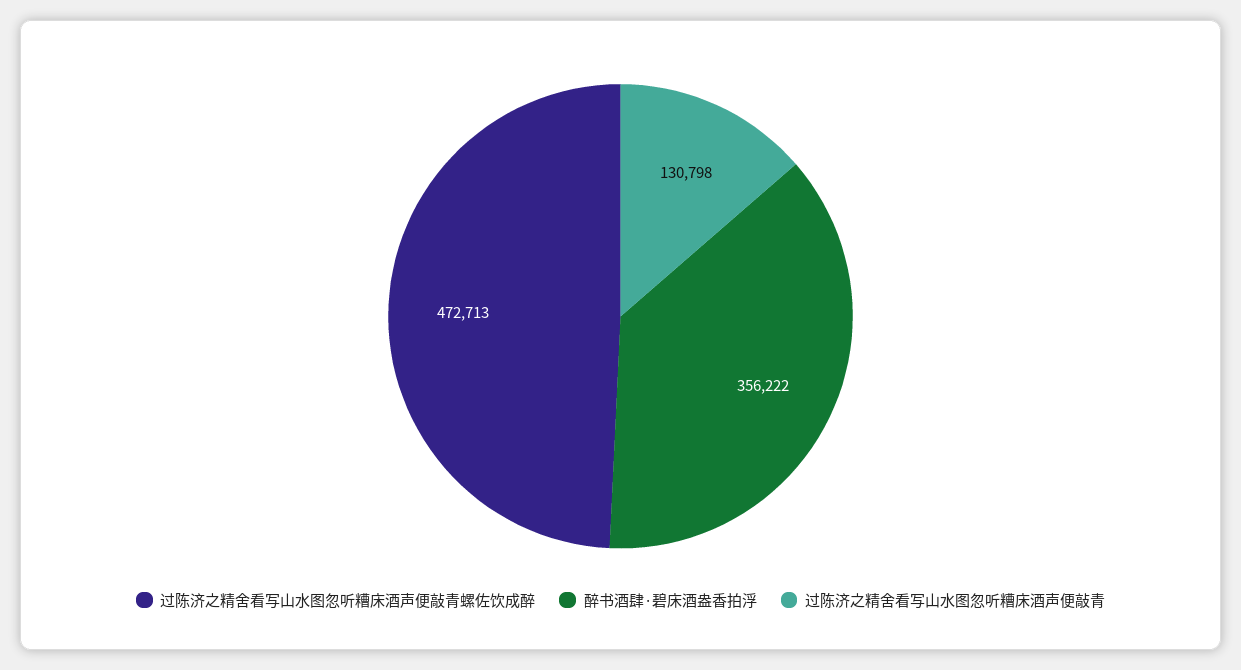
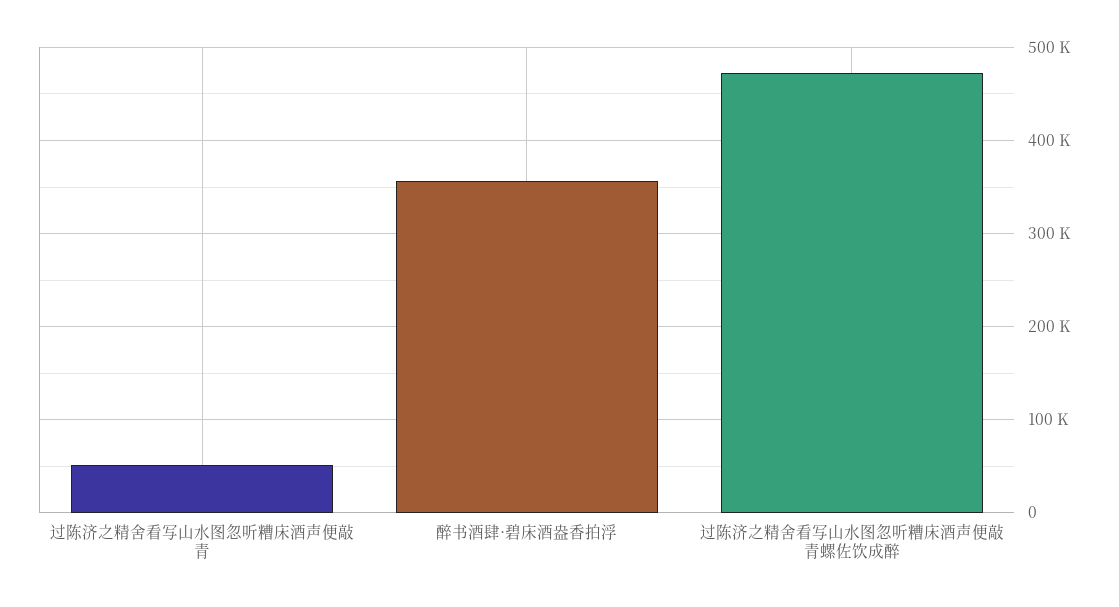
  {
    "过陈济之精舍看写山水图忽听糟床酒声便敲青螺佐饮成醉": 472713,
    "醉书酒肆·碧床酒盎香拍浮": 356222,
-   "过陈济之精舍看写山水图忽听糟床酒声便敲青": 130798
+   "过陈济之精舍看写山水图忽听糟床酒声便敲青": 50000
  }

